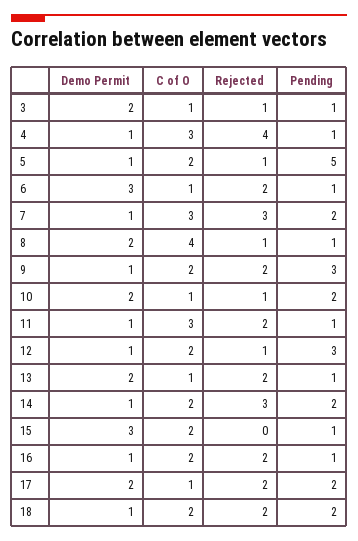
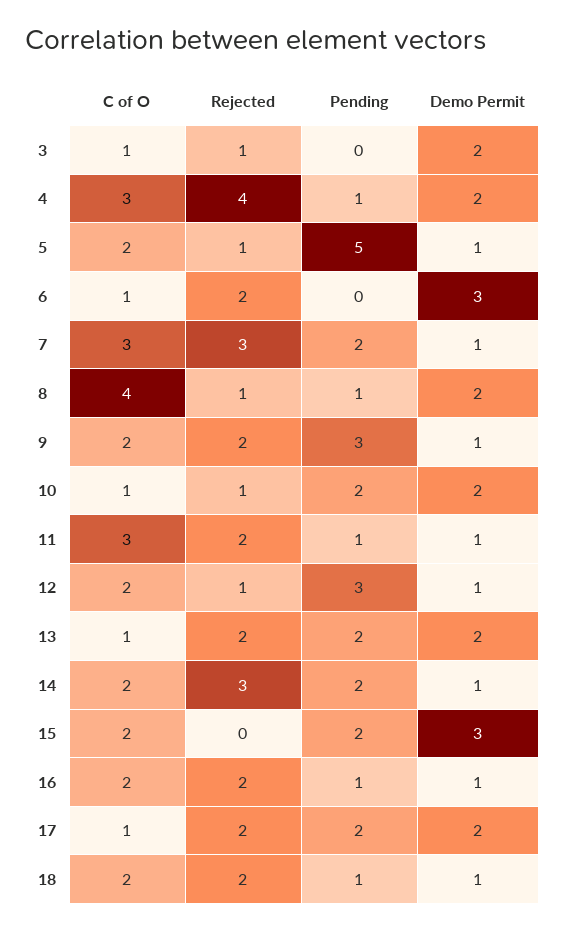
  {
    "Demo Permit": {
      "3": 2,
-     "4": 1,
+     "4": 2,
      "5": 1,
      "6": 3,
      "7": 1,
      "8": 2,
      "9": 1,
      "10": 2,
      "11": 1,
      "12": 1,
      "13": 2,
      "14": 1,
      "15": 3,
      "16": 1,
      "17": 2,
      "18": 1
    },
    "C of O": {
      "3": 1,
      "4": 3,
      "5": 2,
      "6": 1,
      "7": 3,
      "8": 4,
      "9": 2,
      "10": 1,
      "11": 3,
      "12": 2,
      "13": 1,
      "14": 2,
      "15": 2,
      "16": 2,
      "17": 1,
      "18": 2
    },
    "Rejected": {
      "3": 1,
      "4": 4,
      "5": 1,
      "6": 2,
      "7": 3,
      "8": 1,
      "9": 2,
      "10": 1,
      "11": 2,
      "12": 1,
      "13": 2,
      "14": 3,
      "15": 0,
      "16": 2,
      "17": 2,
      "18": 2
    },
    "Pending": {
-     "3": 1,
+     "3": 0,
      "4": 1,
      "5": 5,
-     "6": 1,
+     "6": 0,
      "7": 2,
      "8": 1,
      "9": 3,
      "10": 2,
      "11": 1,
      "12": 3,
-     "13": 1,
+     "13": 2,
      "14": 2,
-     "15": 1,
+     "15": 2,
      "16": 1,
      "17": 2,
-     "18": 2
+     "18": 1
    }
  }

